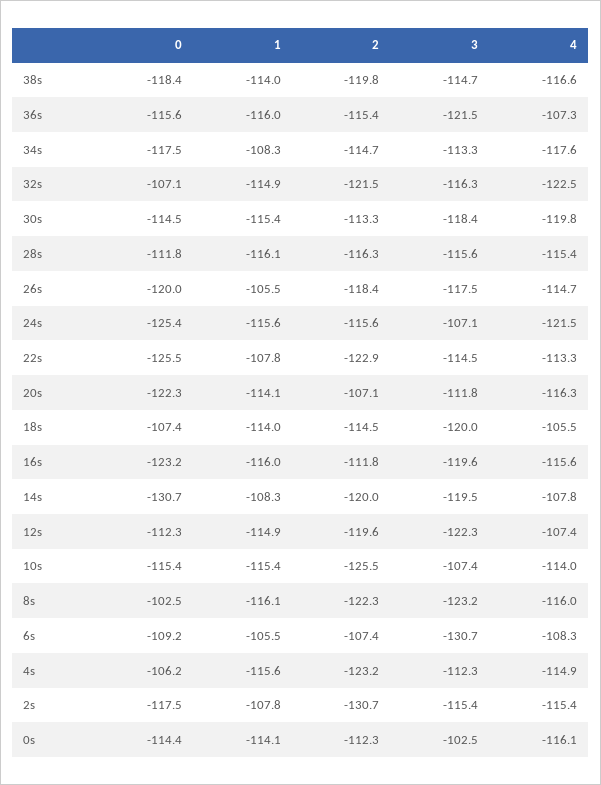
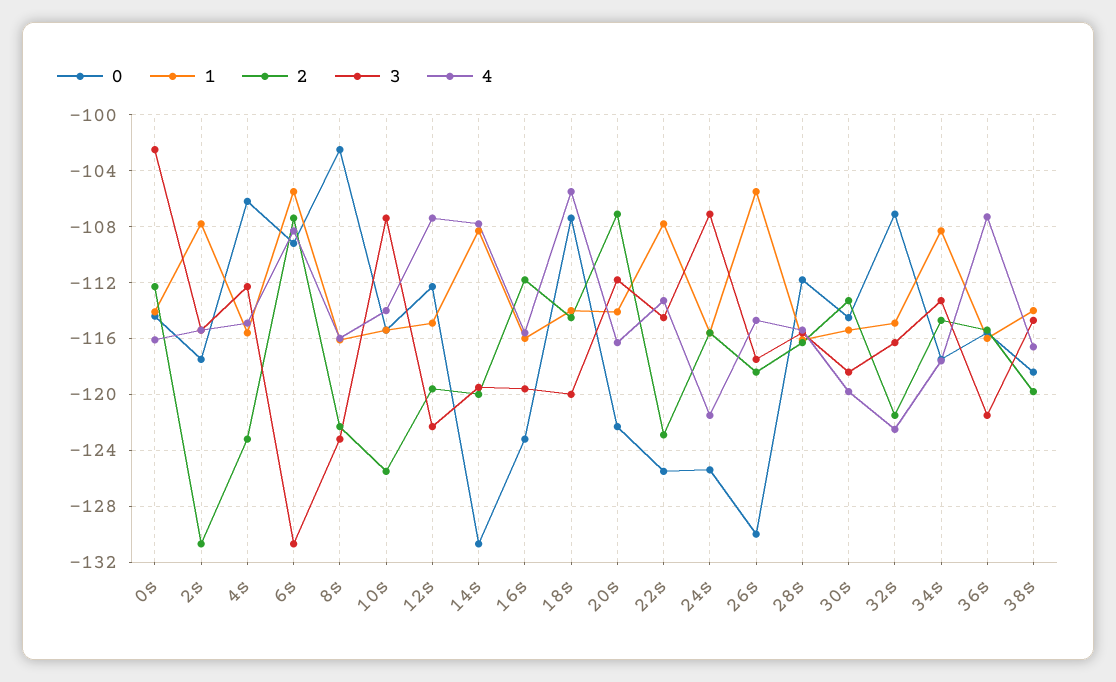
  {
    "0": {
      "38s": -118.4,
      "36s": -115.6,
      "34s": -117.5,
      "32s": -107.1,
      "30s": -114.5,
      "28s": -111.8,
-     "26s": -120,
+     "26s": -130,
      "24s": -125.4,
      "22s": -125.5,
      "20s": -122.3,
      "18s": -107.4,
      "16s": -123.2,
      "14s": -130.7,
      "12s": -112.3,
      "10s": -115.4,
      "8s": -102.5,
      "6s": -109.2,
      "4s": -106.2,
      "2s": -117.5,
      "0s": -114.4
    },
    "1": {
      "38s": -114,
      "36s": -116,
      "34s": -108.3,
      "32s": -114.9,
      "30s": -115.4,
      "28s": -116.1,
      "26s": -105.5,
      "24s": -115.6,
      "22s": -107.8,
      "20s": -114.1,
      "18s": -114,
      "16s": -116,
      "14s": -108.3,
      "12s": -114.9,
      "10s": -115.4,
      "8s": -116.1,
      "6s": -105.5,
      "4s": -115.6,
      "2s": -107.8,
      "0s": -114.1
    },
    "2": {
      "38s": -119.8,
      "36s": -115.4,
      "34s": -114.7,
      "32s": -121.5,
      "30s": -113.3,
      "28s": -116.3,
      "26s": -118.4,
      "24s": -115.6,
      "22s": -122.9,
      "20s": -107.1,
      "18s": -114.5,
      "16s": -111.8,
      "14s": -120,
      "12s": -119.6,
      "10s": -125.5,
      "8s": -122.3,
      "6s": -107.4,
      "4s": -123.2,
      "2s": -130.7,
      "0s": -112.3
    },
    "3": {
      "38s": -114.7,
      "36s": -121.5,
      "34s": -113.3,
      "32s": -116.3,
      "30s": -118.4,
      "28s": -115.6,
      "26s": -117.5,
      "24s": -107.1,
      "22s": -114.5,
      "20s": -111.8,
      "18s": -120,
      "16s": -119.6,
      "14s": -119.5,
      "12s": -122.3,
      "10s": -107.4,
      "8s": -123.2,
      "6s": -130.7,
      "4s": -112.3,
      "2s": -115.4,
      "0s": -102.5
    },
    "4": {
      "38s": -116.6,
      "36s": -107.3,
      "34s": -117.6,
      "32s": -122.5,
      "30s": -119.8,
      "28s": -115.4,
      "26s": -114.7,
      "24s": -121.5,
      "22s": -113.3,
      "20s": -116.3,
      "18s": -105.5,
      "16s": -115.6,
      "14s": -107.8,
      "12s": -107.4,
      "10s": -114,
      "8s": -116,
      "6s": -108.3,
      "4s": -114.9,
      "2s": -115.4,
      "0s": -116.1
    }
  }

